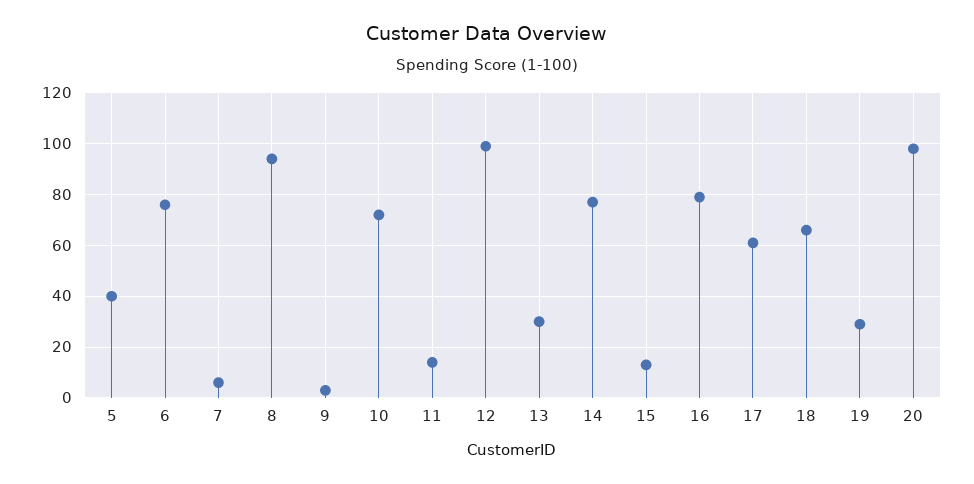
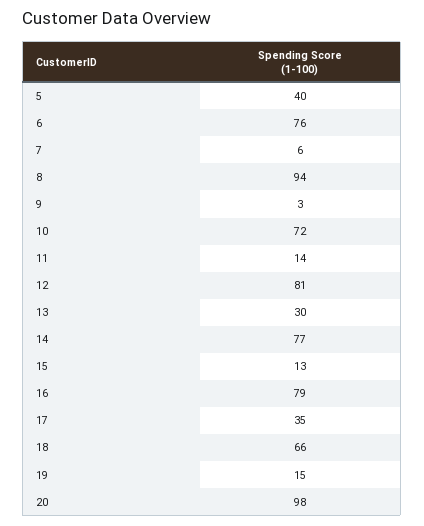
  {
    "5": 40,
    "6": 76,
    "7": 6,
    "8": 94,
    "9": 3,
    "10": 72,
    "11": 14,
-   "12": 100,
+   "12": 81,
    "13": 30,
    "14": 77,
    "15": 13,
    "16": 79,
-   "17": 60,
+   "17": 35,
    "18": 66,
-   "19": 30,
+   "19": 15,
    "20": 98
  }

